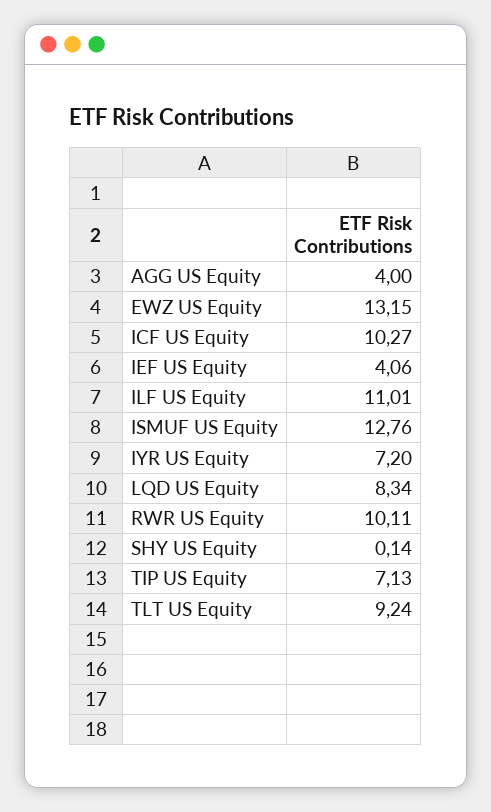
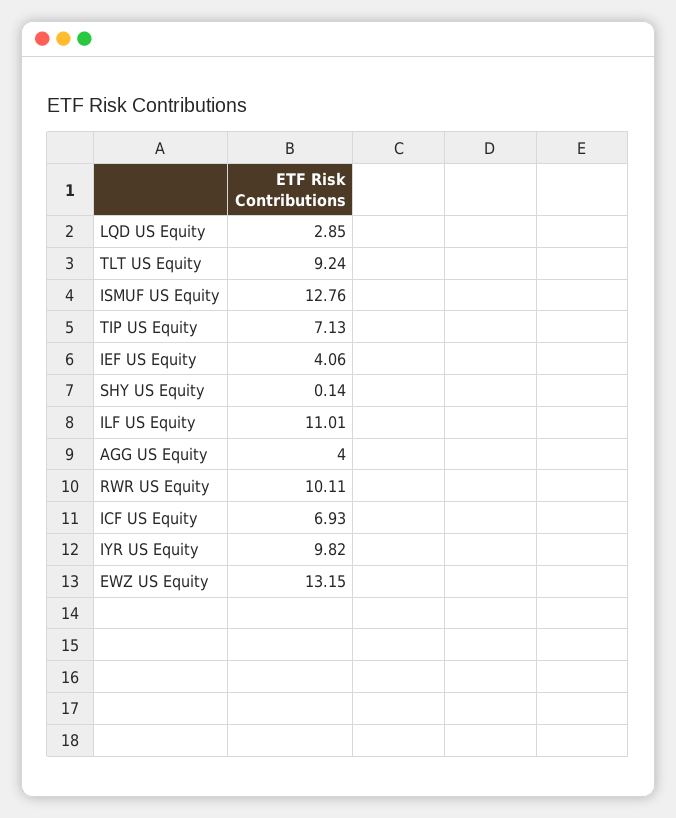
  {
    "AGG US Equity": 4,
    "EWZ US Equity": 13.15,
-   "ICF US Equity": 10.27,
+   "ICF US Equity": 6.93,
    "IEF US Equity": 4.06,
    "ILF US Equity": 11.01,
    "ISMUF US Equity": 12.76,
-   "IYR US Equity": 7.2,
+   "IYR US Equity": 9.82,
-   "LQD US Equity": 8.34,
+   "LQD US Equity": 2.85,
    "RWR US Equity": 10.11,
    "SHY US Equity": 0.14,
    "TIP US Equity": 7.13,
    "TLT US Equity": 9.24
  }

